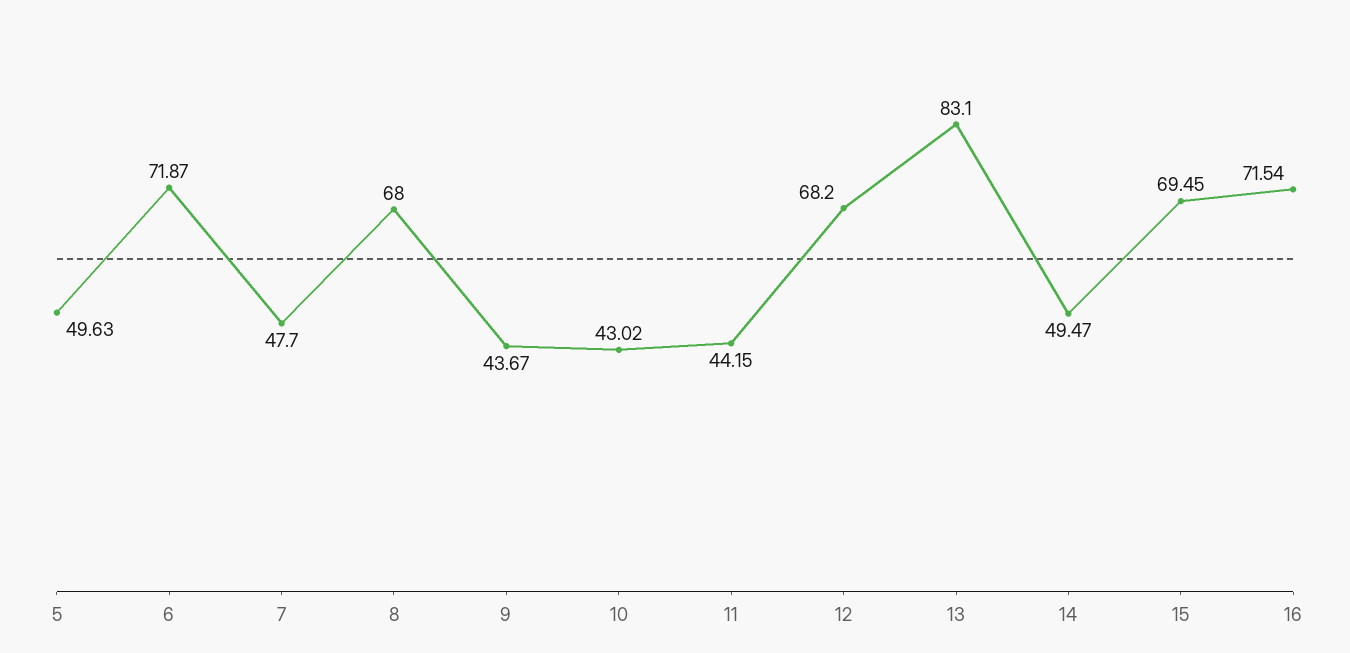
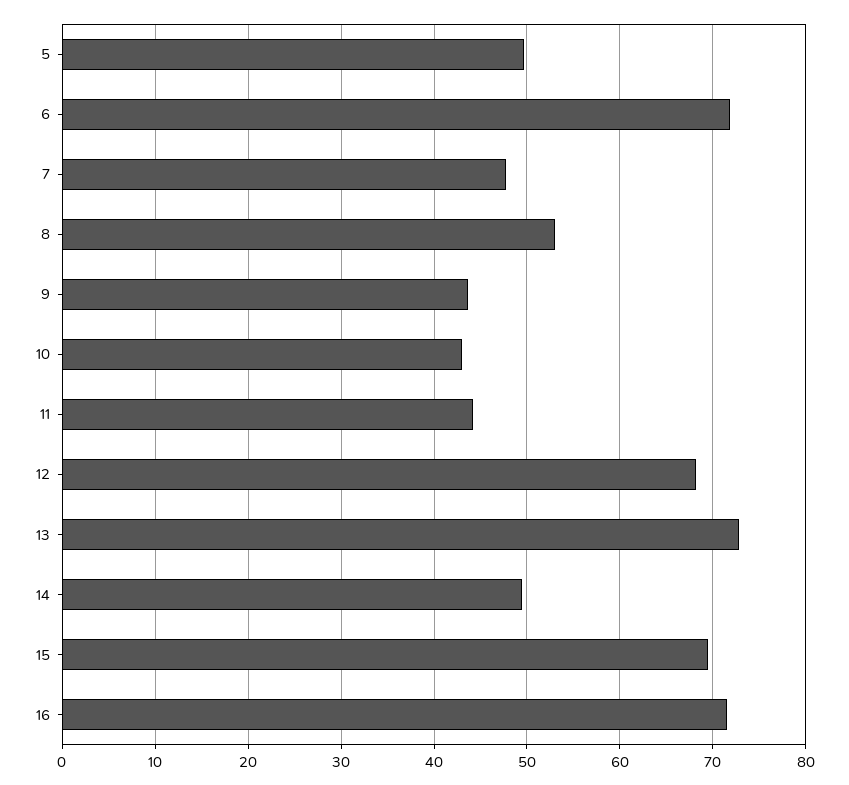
  {
    "5": 49.63,
    "6": 71.87,
    "7": 47.7,
-   "8": 68,
+   "8": 53,
    "9": 43.67,
    "10": 43.02,
    "11": 44.15,
    "12": 68.2,
-   "13": 83.1,
+   "13": 73,
    "14": 49.47,
    "15": 69.45,
    "16": 71.54
  }

